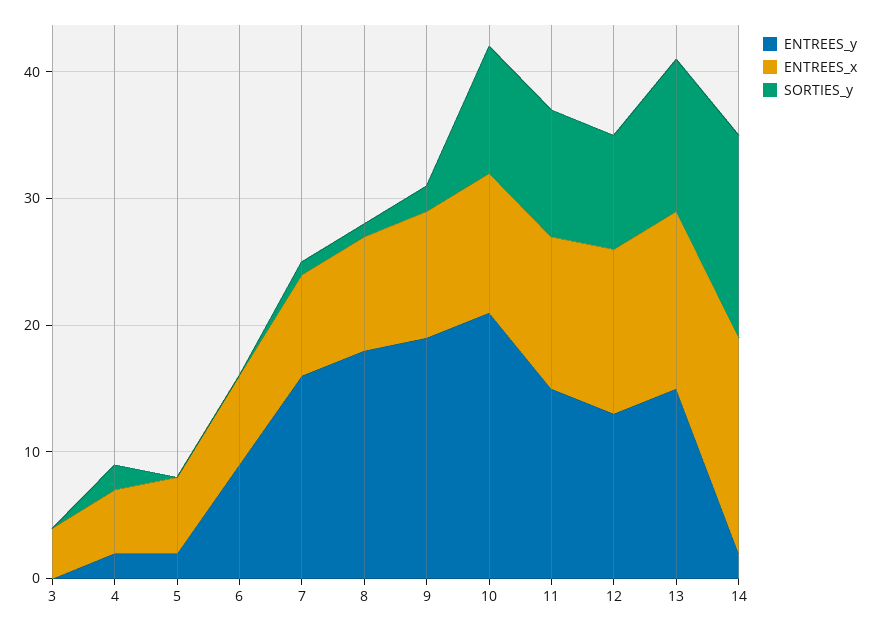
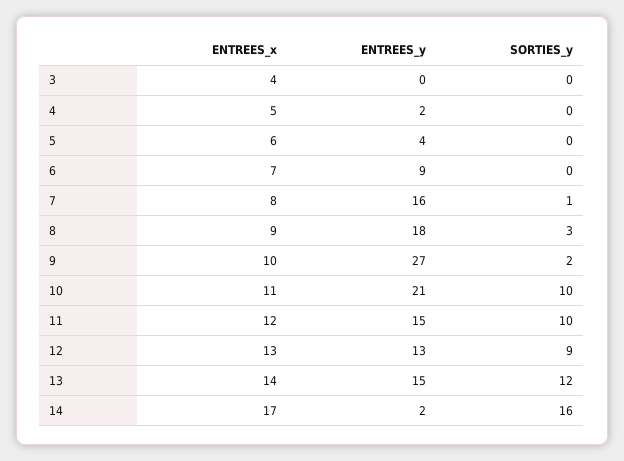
  {
    "ENTREES_y": {
      "3": 0,
      "4": 2,
-     "5": 2,
+     "5": 4,
      "6": 9,
      "7": 16,
      "8": 18,
-     "9": 19,
+     "9": 27,
      "10": 21,
      "11": 15,
      "12": 13,
      "13": 15,
      "14": 2
    },
    "ENTREES_x": {
      "3": 4,
      "4": 5,
      "5": 6,
      "6": 7,
      "7": 8,
      "8": 9,
      "9": 10,
      "10": 11,
      "11": 12,
      "12": 13,
      "13": 14,
      "14": 17
    },
    "SORTIES_y": {
      "3": 0,
-     "4": 2,
+     "4": 0,
      "5": 0,
      "6": 0,
      "7": 1,
-     "8": 1,
+     "8": 3,
      "9": 2,
      "10": 10,
      "11": 10,
      "12": 9,
      "13": 12,
      "14": 16
    }
  }

